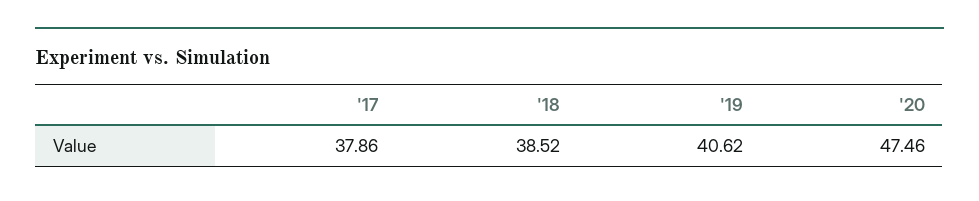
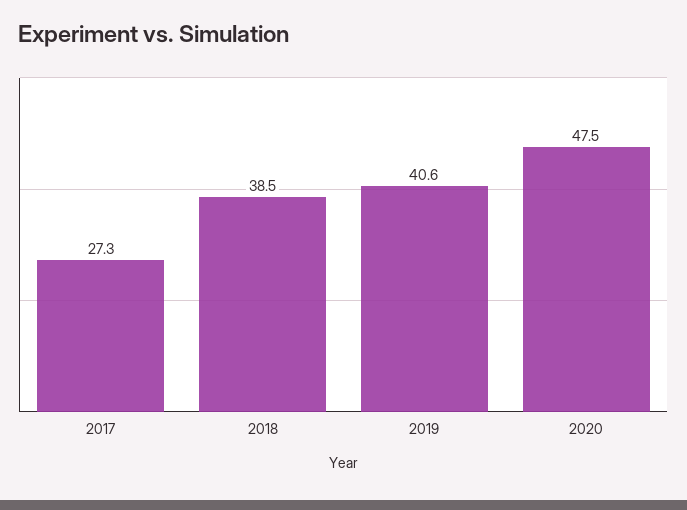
  {
-   "'17": 37.86,
+   "'17": 27.3,
    "'18": 38.52,
    "'19": 40.62,
    "'20": 47.46
  }

